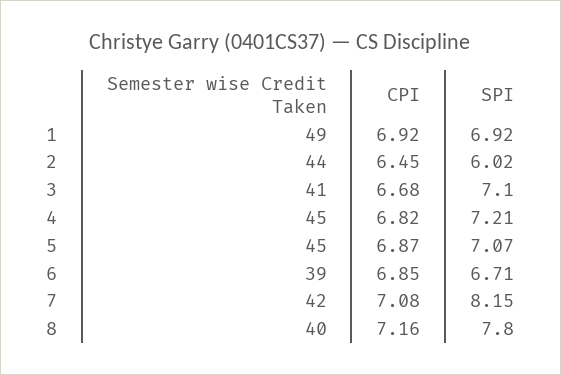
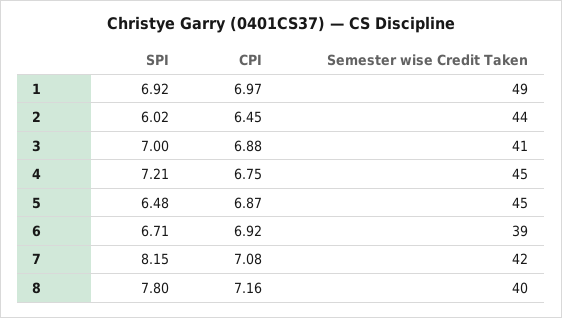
  {
    "Semester wise Credit Taken": {
      "1": 49,
      "2": 44,
      "3": 41,
      "4": 45,
      "5": 45,
      "6": 39,
      "7": 42,
      "8": 40
    },
    "CPI": {
-     "1": 6.92,
+     "1": 6.97,
      "2": 6.45,
-     "3": 6.68,
+     "3": 6.88,
-     "4": 6.82,
+     "4": 6.75,
      "5": 6.87,
-     "6": 6.85,
+     "6": 6.92,
      "7": 7.08,
      "8": 7.16
    },
    "SPI": {
      "1": 6.92,
      "2": 6.02,
-     "3": 7.1,
+     "3": 7,
      "4": 7.21,
-     "5": 7.07,
+     "5": 6.48,
      "6": 6.71,
      "7": 8.15,
      "8": 7.8
    }
  }

